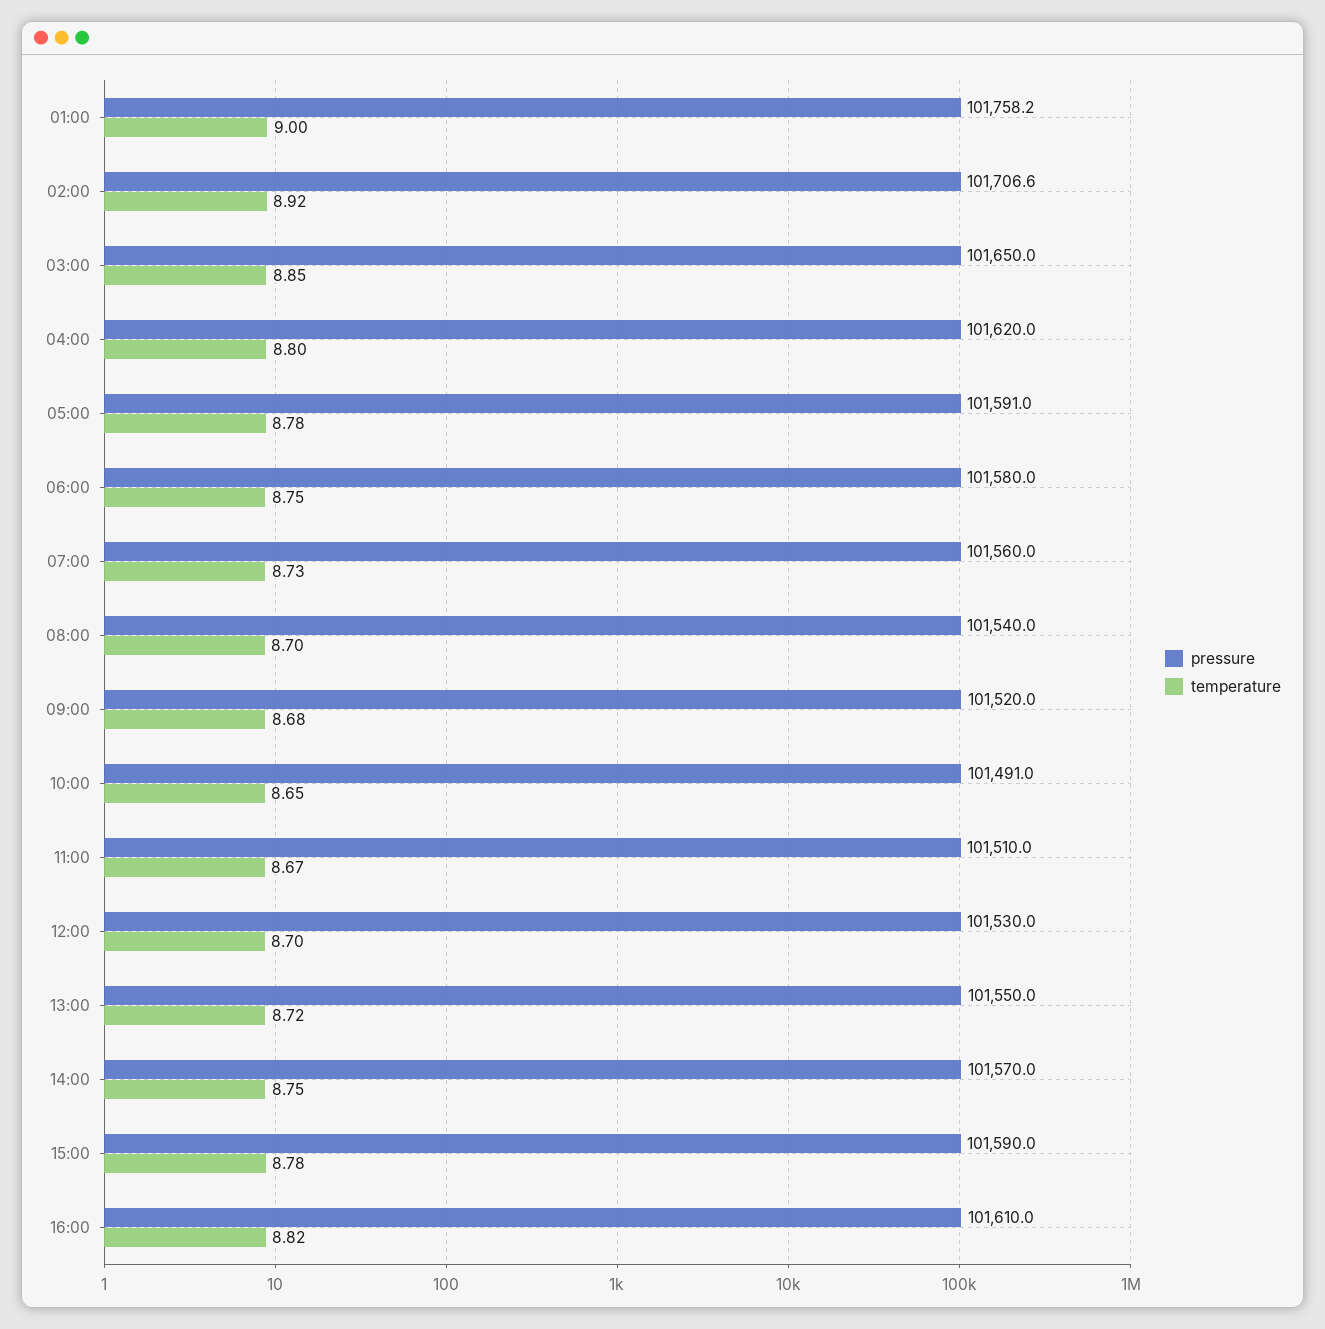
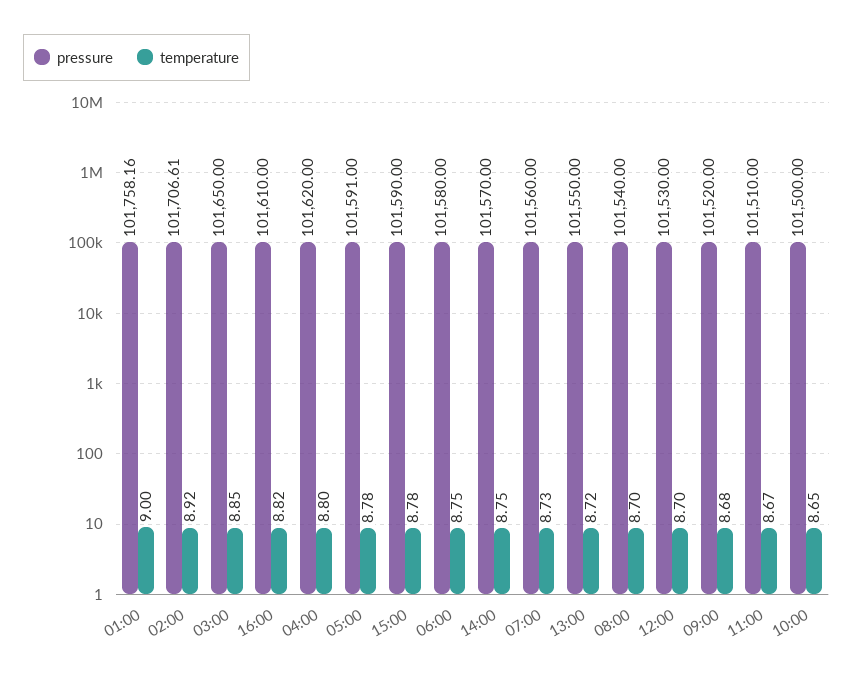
  {
    "pressure": {
      "01:00": 101758.16,
      "02:00": 101706.61,
      "03:00": 101650,
      "04:00": 101620,
      "05:00": 101591,
      "06:00": 101580,
      "07:00": 101560,
      "08:00": 101540,
      "09:00": 101520,
-     "10:00": 101491,
+     "10:00": 101500,
      "11:00": 101510,
      "12:00": 101530,
      "13:00": 101550,
      "14:00": 101570,
      "15:00": 101590,
      "16:00": 101610
    },
    "temperature": {
      "01:00": 9,
      "02:00": 8.92,
      "03:00": 8.85,
      "04:00": 8.8,
      "05:00": 8.78,
      "06:00": 8.75,
      "07:00": 8.73,
      "08:00": 8.7,
      "09:00": 8.68,
      "10:00": 8.65,
      "11:00": 8.67,
      "12:00": 8.7,
      "13:00": 8.72,
      "14:00": 8.75,
      "15:00": 8.78,
      "16:00": 8.82
    }
  }

